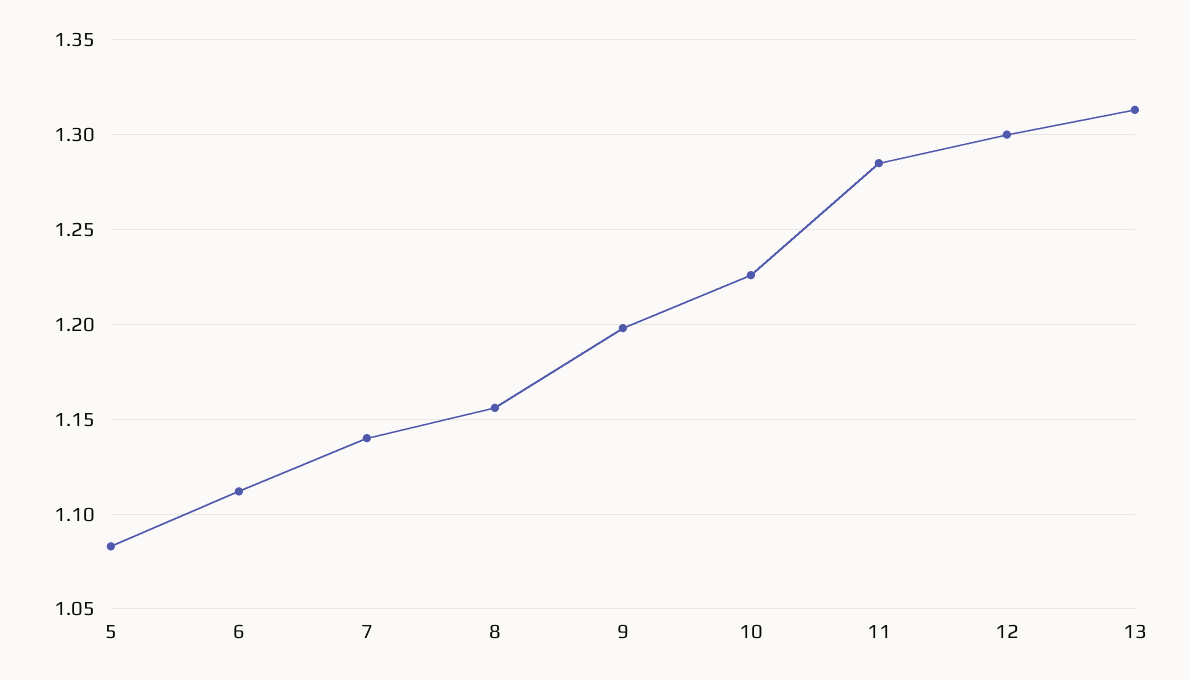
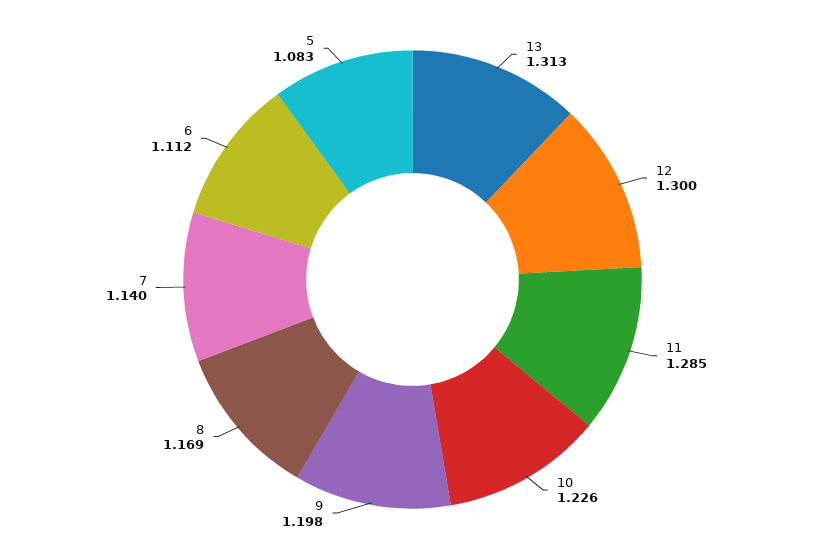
  {
    "5": 1.083,
    "6": 1.112,
    "7": 1.14,
-   "8": 1.155,
+   "8": 1.169,
    "9": 1.198,
    "10": 1.226,
    "11": 1.285,
    "12": 1.3,
    "13": 1.313
  }

